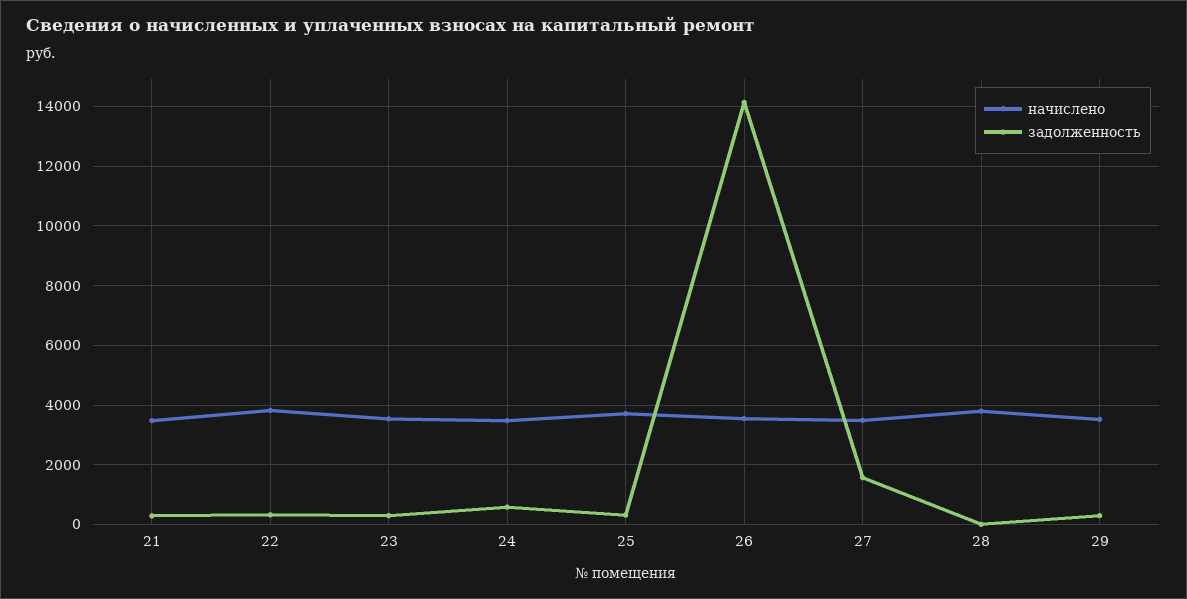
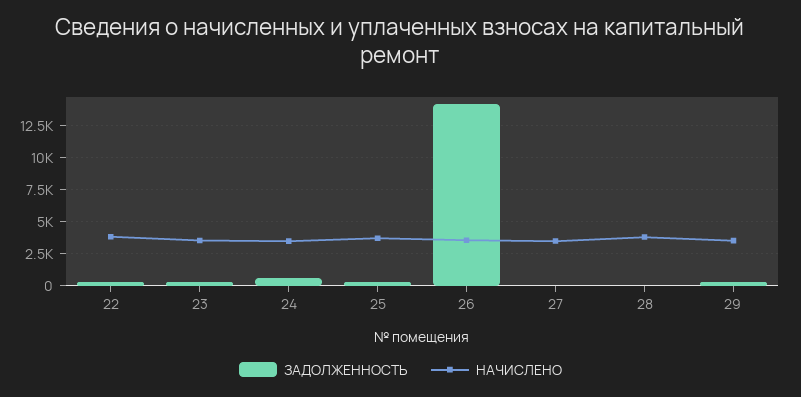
  {
    "начислено": {
-     "21": 3500,
      "22": 3750,
      "23": 3500,
      "24": 3500,
      "25": 3750,
      "26": 3500,
      "27": 3500,
      "28": 3750,
      "29": 3500
    },
    "задолженность": {
-     "21": 250,
      "22": 250,
      "23": 250,
      "24": 500,
      "25": 250,
      "26": 14250,
-     "27": 1500,
+     "27": 0,
      "28": 0,
      "29": 250
    }
  }

